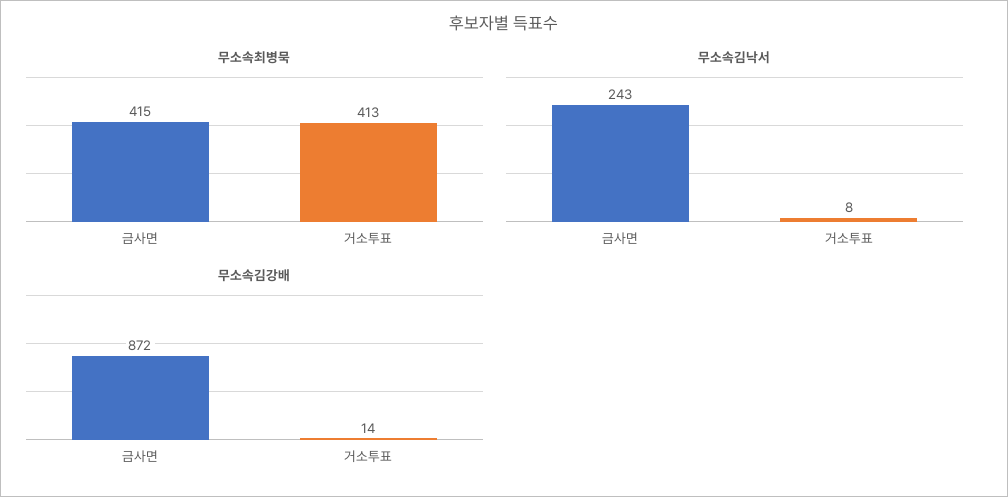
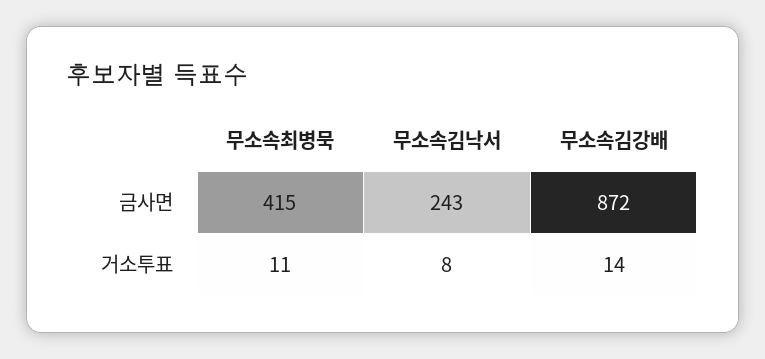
  {
    "무소속최병묵": {
      "금사면": 415,
-     "거소투표": 413
+     "거소투표": 11
    },
    "무소속김낙서": {
      "금사면": 243,
      "거소투표": 8
    },
    "무소속김강배": {
      "금사면": 872,
      "거소투표": 14
    }
  }

